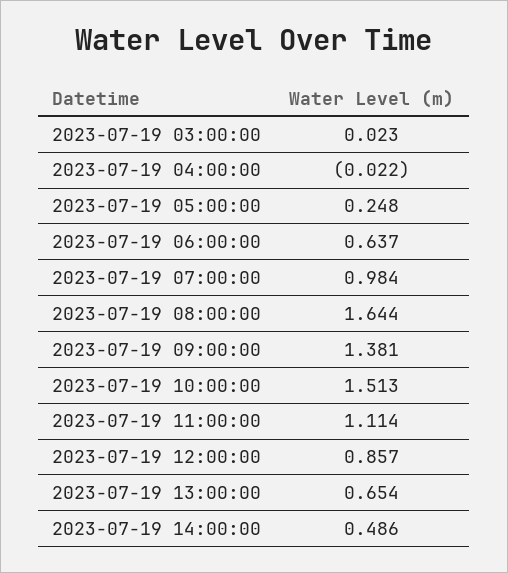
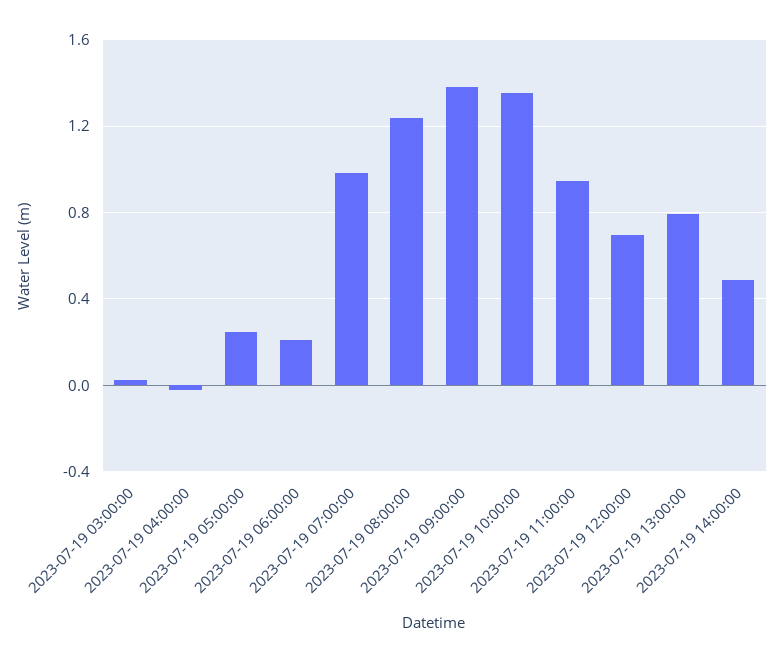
  {
    "2023-07-19 03:00:00": 0.023,
    "2023-07-19 04:00:00": -0.022,
    "2023-07-19 05:00:00": 0.248,
-   "2023-07-19 06:00:00": 0.637,
+   "2023-07-19 06:00:00": 0.2,
    "2023-07-19 07:00:00": 0.984,
-   "2023-07-19 08:00:00": 1.644,
+   "2023-07-19 08:00:00": 1.25,
    "2023-07-19 09:00:00": 1.381,
-   "2023-07-19 10:00:00": 1.513,
+   "2023-07-19 10:00:00": 1.35,
-   "2023-07-19 11:00:00": 1.114,
+   "2023-07-19 11:00:00": 0.95,
-   "2023-07-19 12:00:00": 0.857,
+   "2023-07-19 12:00:00": 0.7,
-   "2023-07-19 13:00:00": 0.654,
+   "2023-07-19 13:00:00": 0.8,
    "2023-07-19 14:00:00": 0.486
  }

